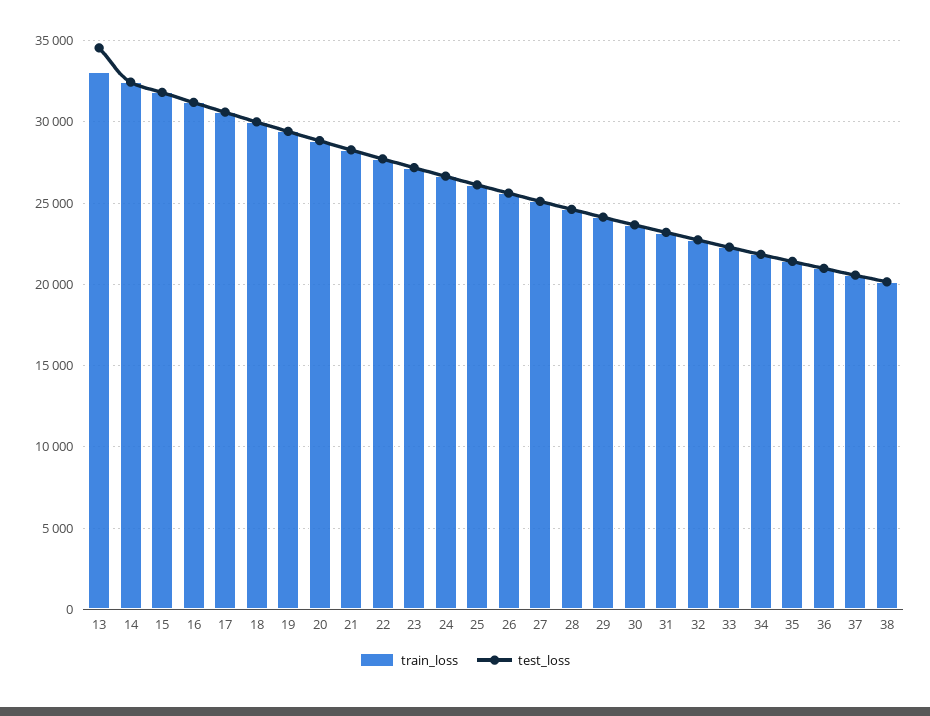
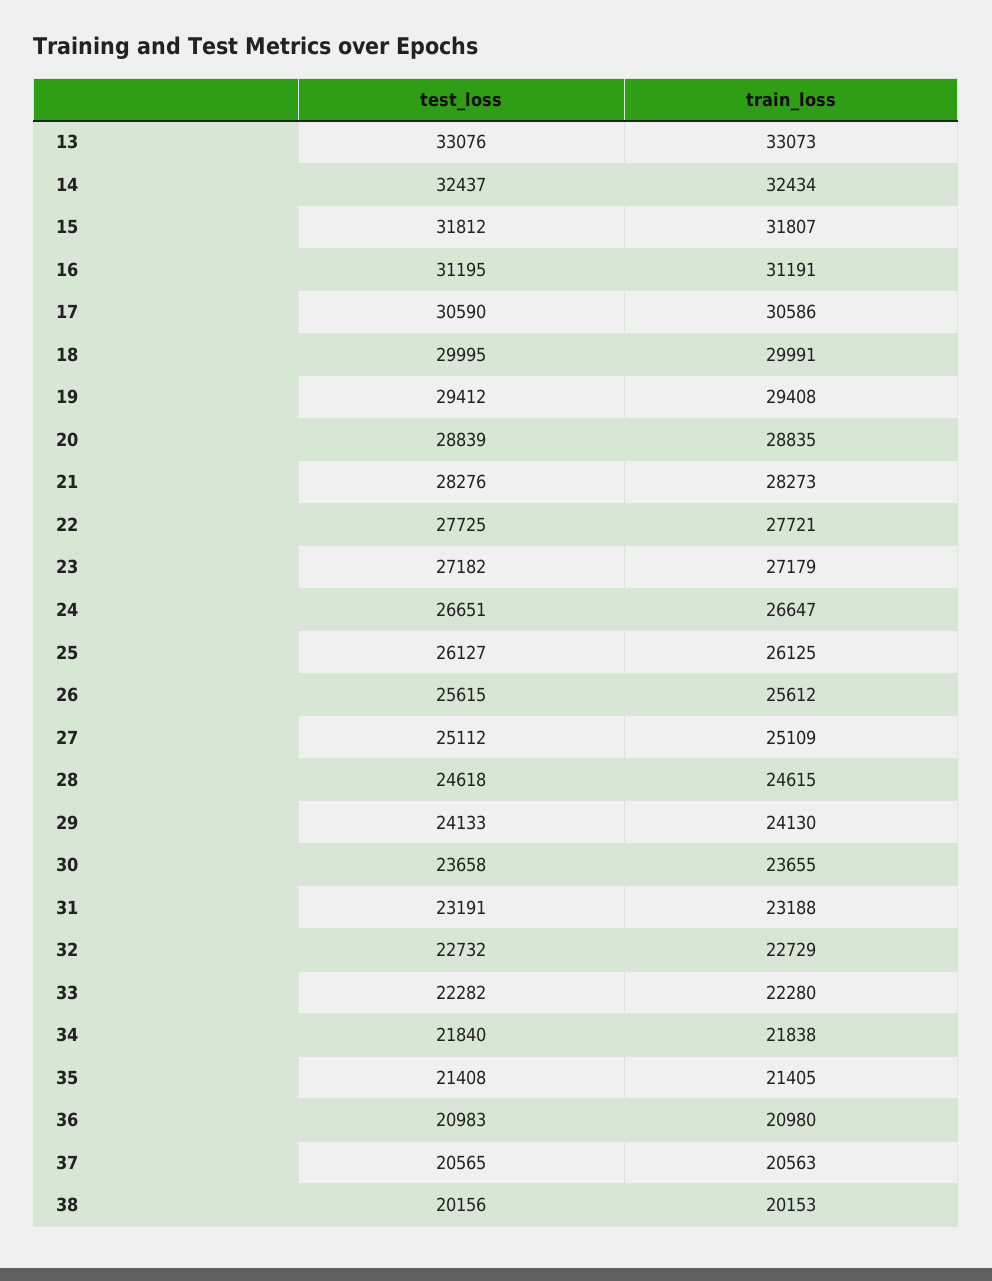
  {
    "train_loss": {
      "13": 33073,
      "14": 32434,
      "15": 31807,
      "16": 31191,
      "17": 30586,
      "18": 29991,
      "19": 29408,
      "20": 28835,
      "21": 28273,
      "22": 27721,
      "23": 27179,
      "24": 26647,
      "25": 26125,
      "26": 25612,
      "27": 25109,
      "28": 24615,
      "29": 24130,
      "30": 23655,
      "31": 23188,
      "32": 22729,
      "33": 22280,
      "34": 21838,
      "35": 21405,
      "36": 20980,
      "37": 20563,
      "38": 20153
    },
    "test_loss": {
-     "13": 34500,
+     "13": 33076,
      "14": 32437,
      "15": 31812,
      "16": 31195,
      "17": 30590,
      "18": 29995,
      "19": 29412,
      "20": 28839,
      "21": 28276,
      "22": 27725,
      "23": 27182,
      "24": 26651,
      "25": 26127,
      "26": 25615,
      "27": 25112,
      "28": 24618,
      "29": 24133,
      "30": 23658,
      "31": 23191,
      "32": 22732,
      "33": 22282,
      "34": 21840,
      "35": 21408,
      "36": 20983,
      "37": 20565,
      "38": 20156
    }
  }

